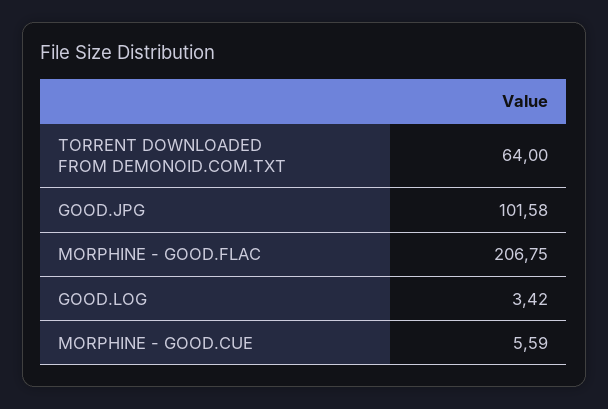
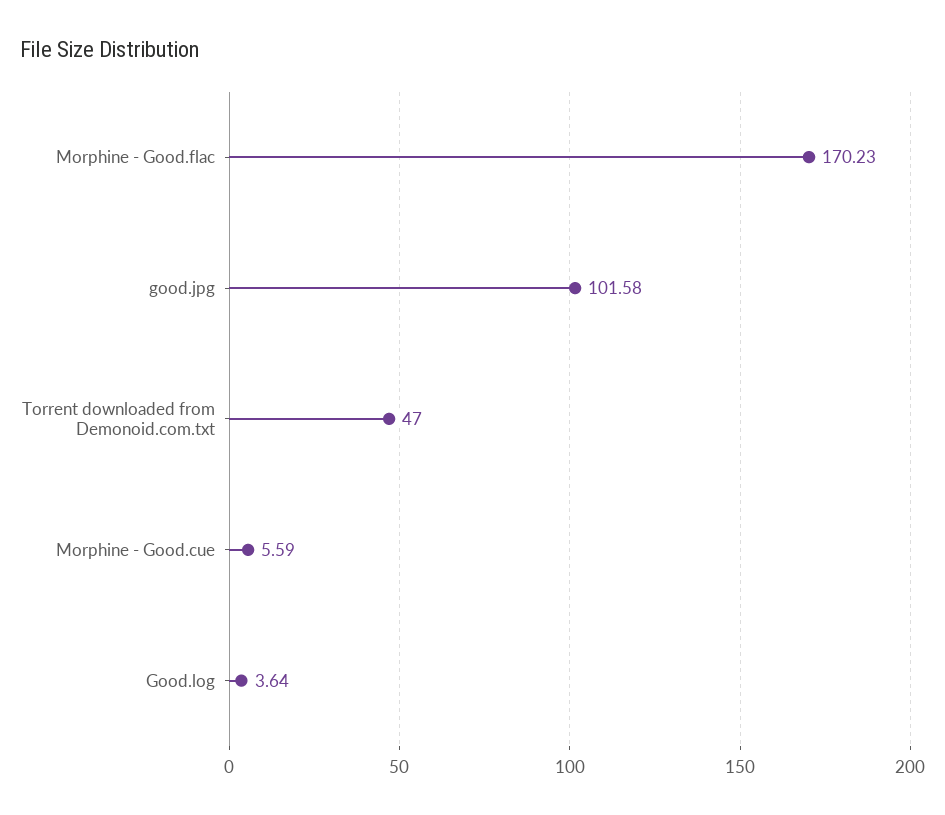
  {
-   "TORRENT DOWNLOADED FROM DEMONOID.COM.TXT": 64,
+   "TORRENT DOWNLOADED FROM DEMONOID.COM.TXT": 47,
    "GOOD.JPG": 101.58,
-   "MORPHINE - GOOD.FLAC": 206.75,
+   "MORPHINE - GOOD.FLAC": 170.23,
-   "GOOD.LOG": 3.42,
+   "GOOD.LOG": 3.64,
    "MORPHINE - GOOD.CUE": 5.59
  }

